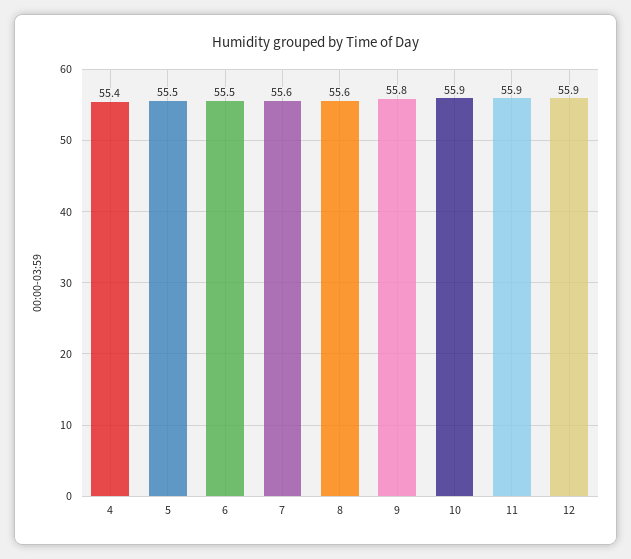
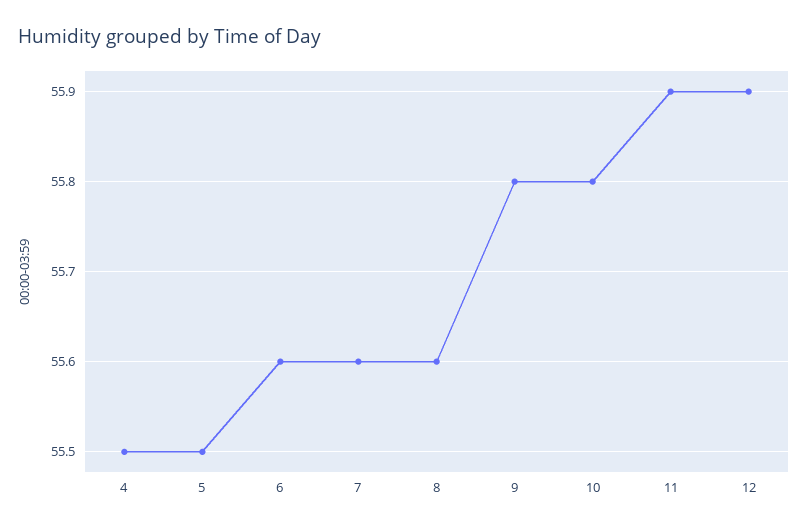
  {
-   "4": 55.4,
+   "4": 55.5,
    "5": 55.5,
-   "6": 55.5,
+   "6": 55.6,
    "7": 55.6,
    "8": 55.6,
    "9": 55.8,
-   "10": 55.9,
+   "10": 55.8,
    "11": 55.9,
    "12": 55.9
  }

